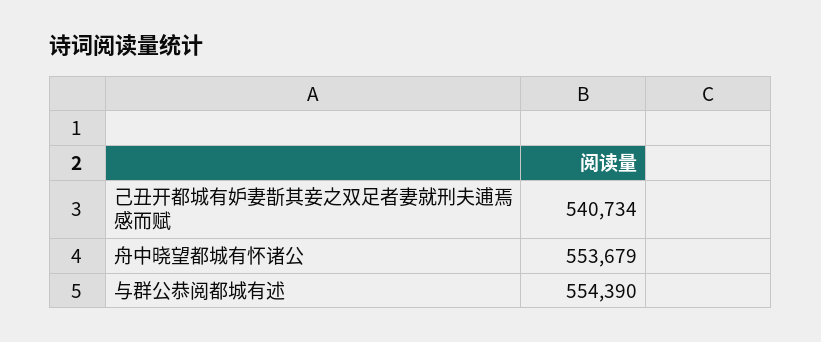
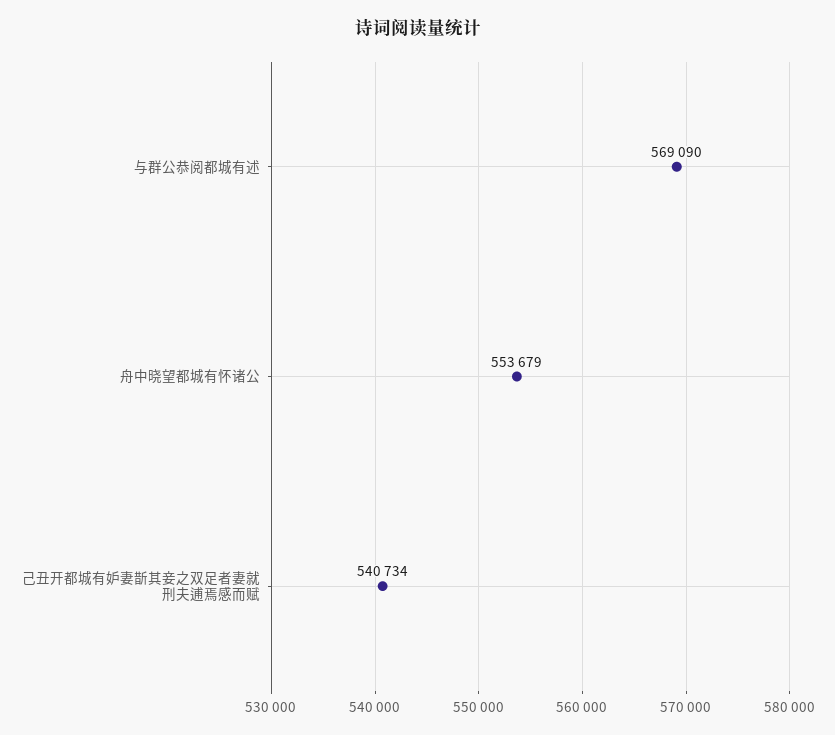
  {
    "己丑开都城有妒妻斮其妾之双足者妻就刑夫逋焉感而赋": 540734,
    "舟中晓望都城有怀诸公": 553679,
-   "与群公恭阅都城有述": 554390
+   "与群公恭阅都城有述": 569090
  }

